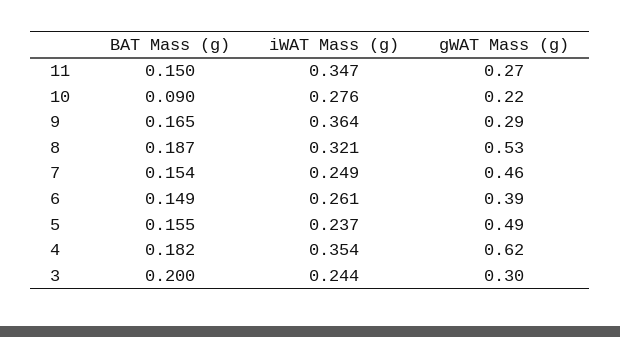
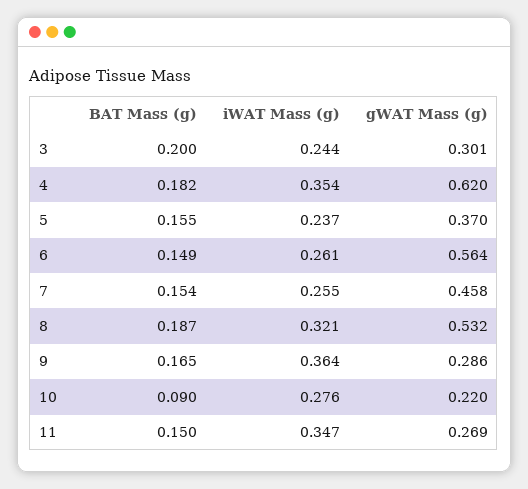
  {
    "BAT Mass (g)": {
      "11": 0.15,
      "10": 0.09,
      "9": 0.165,
      "8": 0.187,
      "7": 0.154,
      "6": 0.149,
      "5": 0.155,
      "4": 0.182,
      "3": 0.2
    },
    "iWAT Mass (g)": {
      "11": 0.347,
      "10": 0.276,
      "9": 0.364,
      "8": 0.321,
-     "7": 0.249,
+     "7": 0.255,
      "6": 0.261,
      "5": 0.237,
      "4": 0.354,
      "3": 0.244
    },
    "gWAT Mass (g)": {
      "11": 0.269,
      "10": 0.22,
      "9": 0.286,
      "8": 0.532,
      "7": 0.458,
-     "6": 0.39,
+     "6": 0.564,
-     "5": 0.49,
+     "5": 0.37,
      "4": 0.62,
      "3": 0.301
    }
  }

